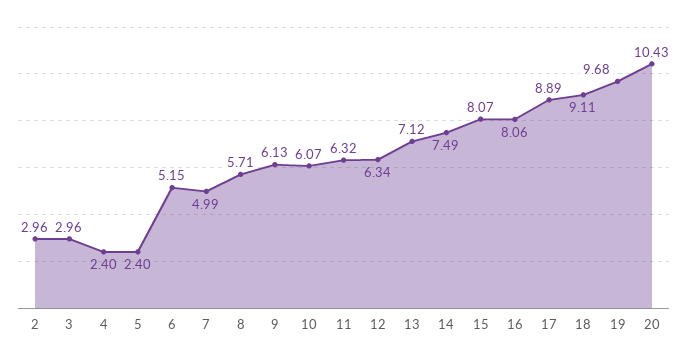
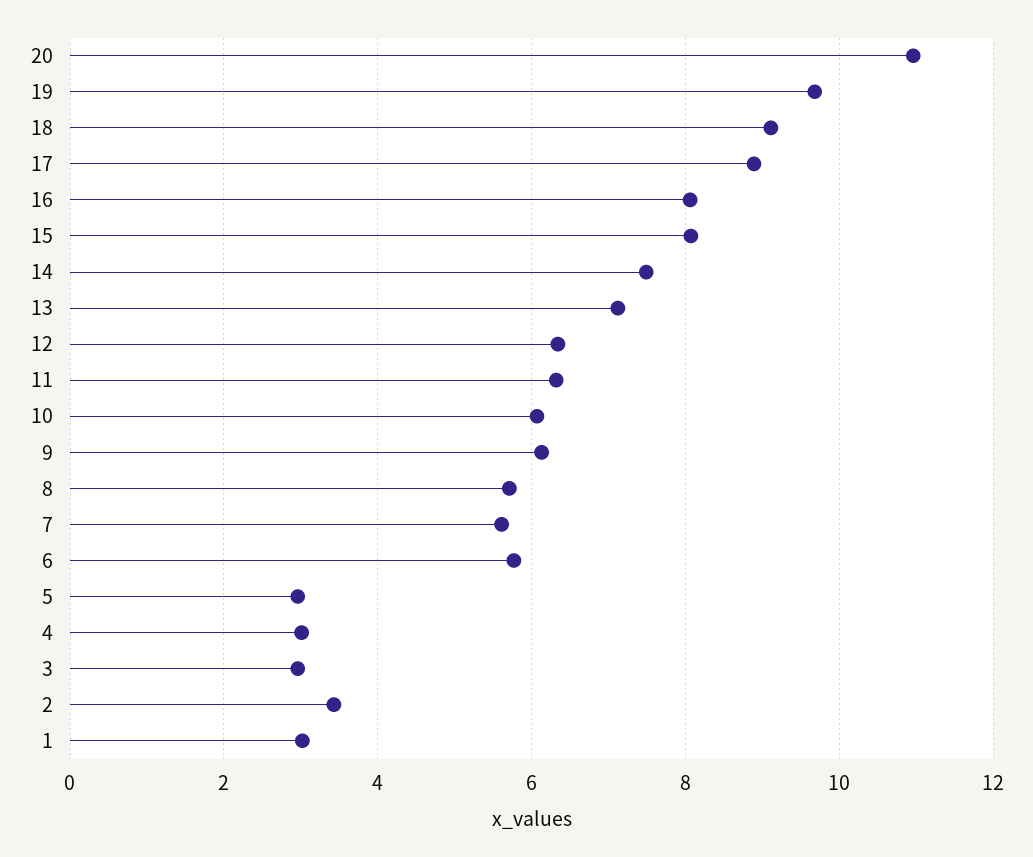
  {
-   "2": 2.96,
+   "2": 3.4,
    "3": 2.96,
-   "4": 2.4,
+   "4": 3,
-   "5": 2.4,
+   "5": 3,
-   "6": 5.15,
+   "6": 5.8,
-   "7": 4.99,
+   "7": 5.6,
    "8": 5.71,
    "9": 6.13,
    "10": 6.07,
    "11": 6.32,
    "12": 6.34,
    "13": 7.12,
    "14": 7.49,
    "15": 8.07,
    "16": 8.06,
    "17": 8.89,
    "18": 9.11,
    "19": 9.68,
-   "20": 10.43
+   "20": 11,
+   "1": 3
  }

